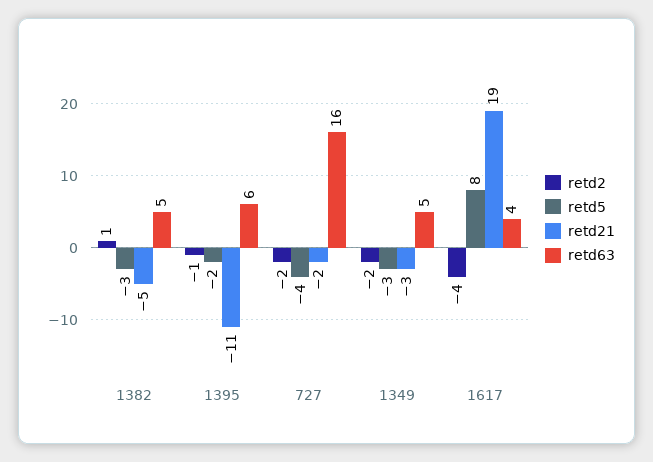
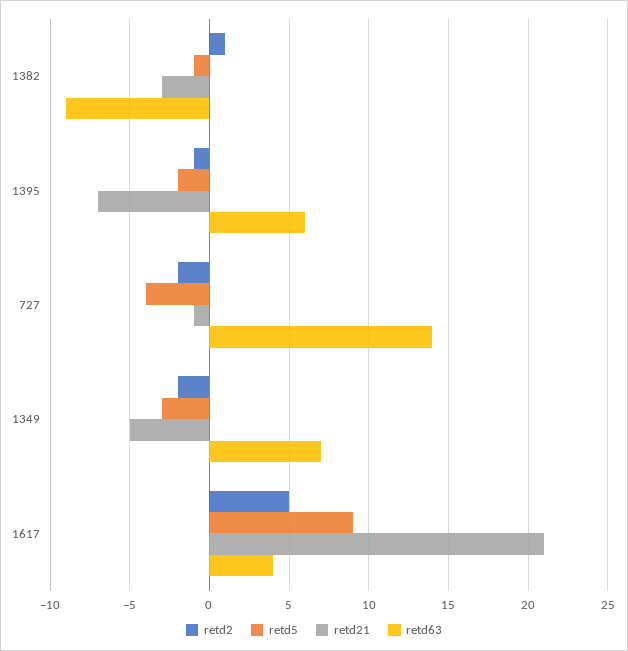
  {
    "retd2": {
      "1382": 1,
      "1395": -1,
      "727": -2,
      "1349": -2,
-     "1617": -4
+     "1617": 5
    },
    "retd5": {
-     "1382": -3,
+     "1382": -1,
      "1395": -2,
      "727": -4,
      "1349": -3,
-     "1617": 8
+     "1617": 9
    },
    "retd21": {
-     "1382": -5,
+     "1382": -3,
-     "1395": -11,
+     "1395": -7,
-     "727": -2,
+     "727": -1,
-     "1349": -3,
+     "1349": -5,
-     "1617": 19
+     "1617": 21
    },
    "retd63": {
-     "1382": 5,
+     "1382": -9,
      "1395": 6,
-     "727": 16,
+     "727": 14,
-     "1349": 5,
+     "1349": 7,
      "1617": 4
    }
  }

